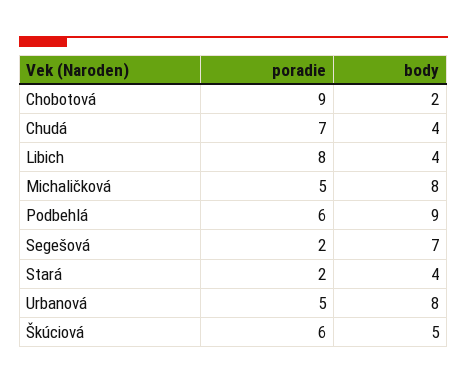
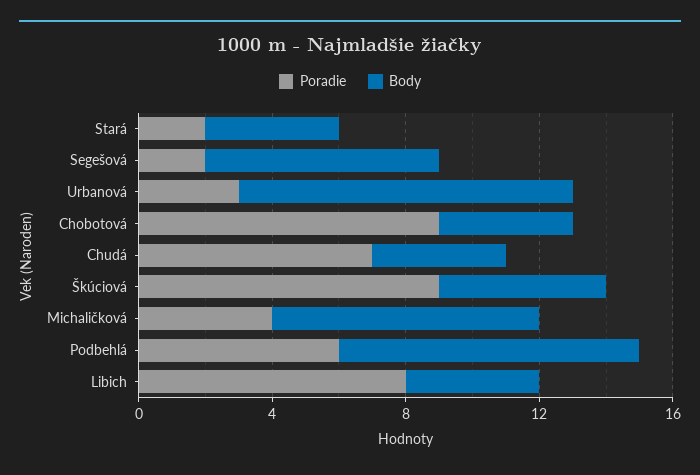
  {
    "poradie": {
      "Chobotová": 9,
      "Chudá": 7,
      "Libich": 8,
-     "Michaličková": 5,
+     "Michaličková": 4,
      "Podbehlá": 6,
      "Segešová": 2,
      "Stará": 2,
-     "Urbanová": 5,
+     "Urbanová": 3,
-     "Škúciová": 6
+     "Škúciová": 9
    },
    "body": {
-     "Chobotová": 2,
+     "Chobotová": 4,
      "Chudá": 4,
      "Libich": 4,
      "Michaličková": 8,
      "Podbehlá": 9,
      "Segešová": 7,
      "Stará": 4,
-     "Urbanová": 8,
+     "Urbanová": 10,
      "Škúciová": 5
    }
  }

